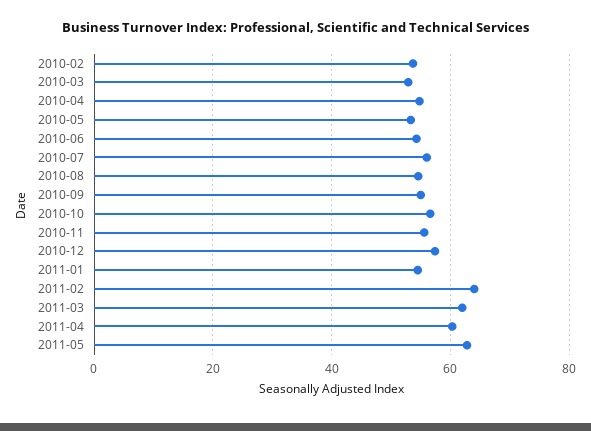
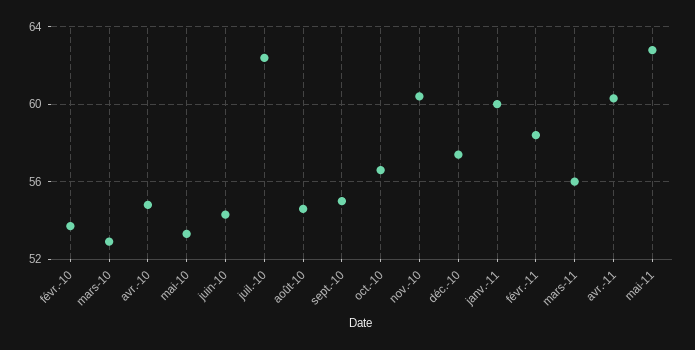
  {
    "2010-02": 53.5,
    "2010-03": 53,
    "2010-04": 55,
    "2010-05": 53.5,
    "2010-06": 54.5,
-   "2010-07": 56,
+   "2010-07": 62.5,
    "2010-08": 54.5,
    "2010-09": 55,
    "2010-10": 56.5,
-   "2010-11": 56,
+   "2010-11": 60.5,
    "2010-12": 57.5,
-   "2011-01": 54,
+   "2011-01": 60,
-   "2011-02": 64,
+   "2011-02": 58.5,
-   "2011-03": 62,
+   "2011-03": 56,
    "2011-04": 60.5,
    "2011-05": 63
  }

